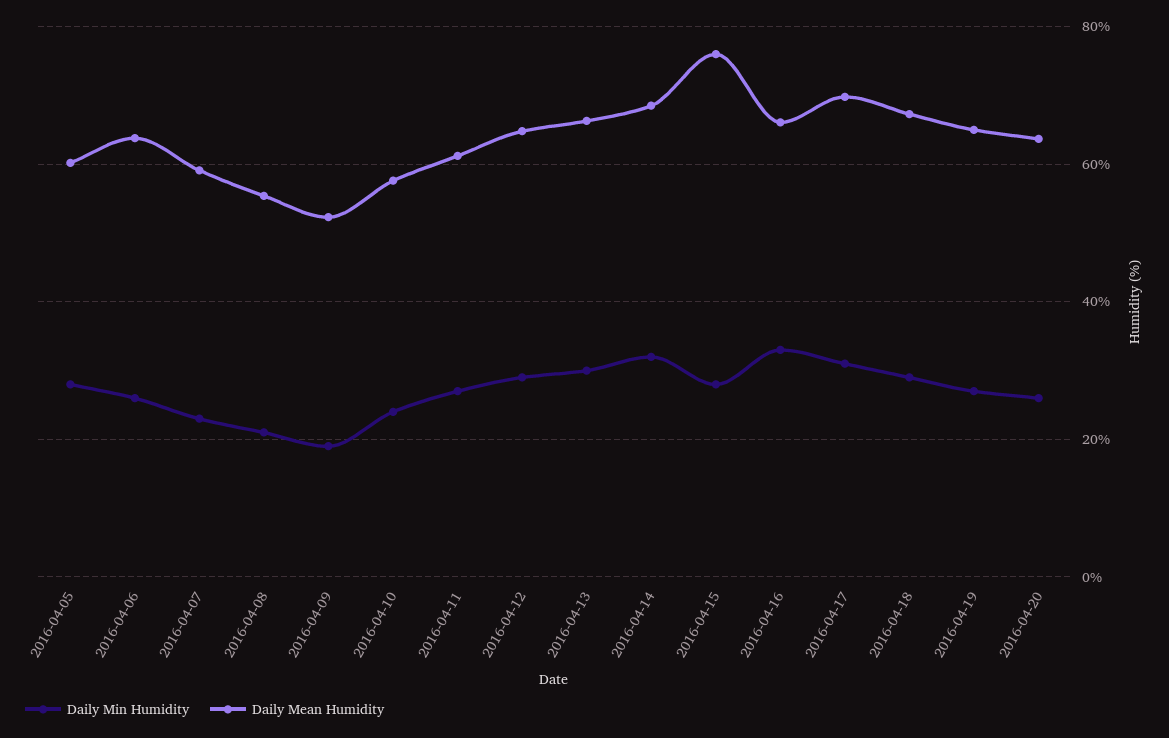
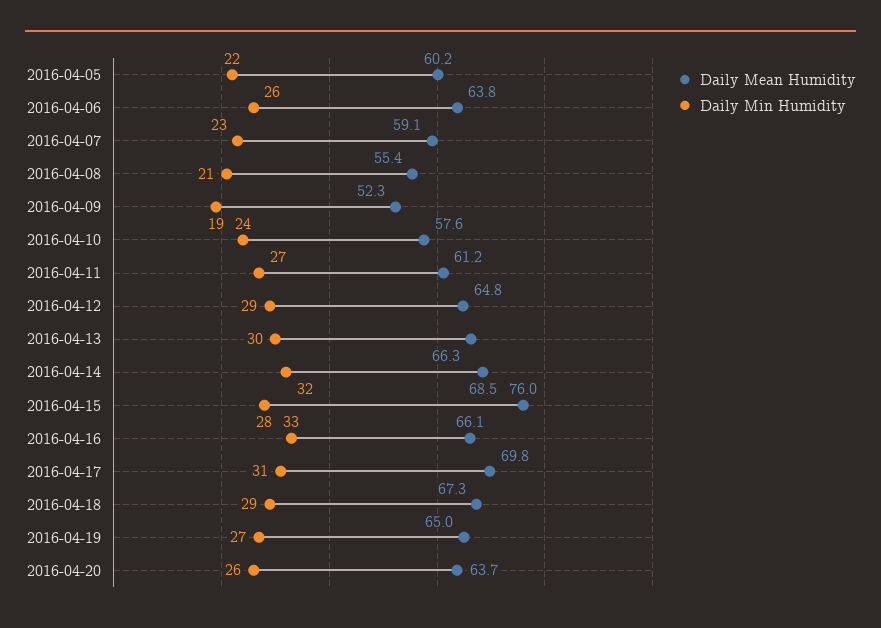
  {
    "Daily Min Humidity": {
-     "2016-04-05": 28,
+     "2016-04-05": 22,
      "2016-04-06": 26,
      "2016-04-07": 23,
      "2016-04-08": 21,
      "2016-04-09": 19,
      "2016-04-10": 24,
      "2016-04-11": 27,
      "2016-04-12": 29,
      "2016-04-13": 30,
      "2016-04-14": 32,
      "2016-04-15": 28,
      "2016-04-16": 33,
      "2016-04-17": 31,
      "2016-04-18": 29,
      "2016-04-19": 27,
      "2016-04-20": 26
    },
    "Daily Mean Humidity": {
      "2016-04-05": 60.2,
      "2016-04-06": 63.8,
      "2016-04-07": 59.1,
      "2016-04-08": 55.4,
      "2016-04-09": 52.3,
      "2016-04-10": 57.6,
      "2016-04-11": 61.2,
      "2016-04-12": 64.8,
      "2016-04-13": 66.3,
      "2016-04-14": 68.5,
      "2016-04-15": 76,
      "2016-04-16": 66.1,
      "2016-04-17": 69.8,
      "2016-04-18": 67.3,
      "2016-04-19": 65,
      "2016-04-20": 63.7
    }
  }

